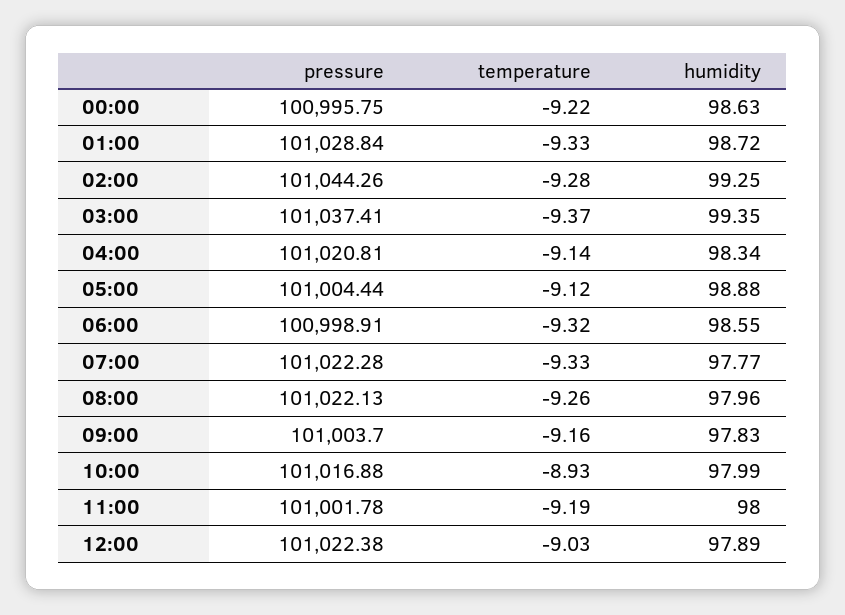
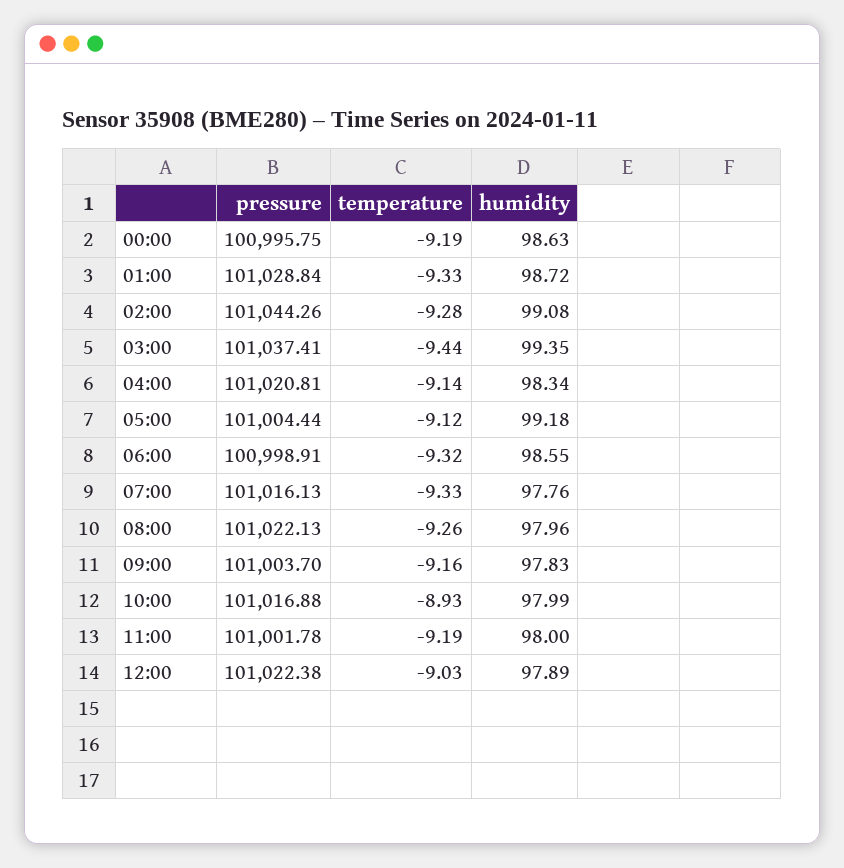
  {
    "pressure": {
      "00:00": 100995.75,
      "01:00": 101028.84,
      "02:00": 101044.26,
      "03:00": 101037.41,
      "04:00": 101020.81,
      "05:00": 101004.44,
      "06:00": 100998.91,
-     "07:00": 101022.28,
+     "07:00": 101016.13,
      "08:00": 101022.13,
      "09:00": 101003.7,
      "10:00": 101016.88,
      "11:00": 101001.78,
      "12:00": 101022.38
    },
    "temperature": {
-     "00:00": -9.22,
+     "00:00": -9.19,
      "01:00": -9.33,
      "02:00": -9.28,
-     "03:00": -9.37,
+     "03:00": -9.44,
      "04:00": -9.14,
      "05:00": -9.12,
      "06:00": -9.32,
      "07:00": -9.33,
      "08:00": -9.26,
      "09:00": -9.16,
      "10:00": -8.93,
      "11:00": -9.19,
      "12:00": -9.03
    },
    "humidity": {
      "00:00": 98.63,
      "01:00": 98.72,
-     "02:00": 99.25,
+     "02:00": 99.08,
      "03:00": 99.35,
      "04:00": 98.34,
-     "05:00": 98.88,
+     "05:00": 99.18,
      "06:00": 98.55,
-     "07:00": 97.77,
+     "07:00": 97.76,
      "08:00": 97.96,
      "09:00": 97.83,
      "10:00": 97.99,
      "11:00": 98,
      "12:00": 97.89
    }
  }

